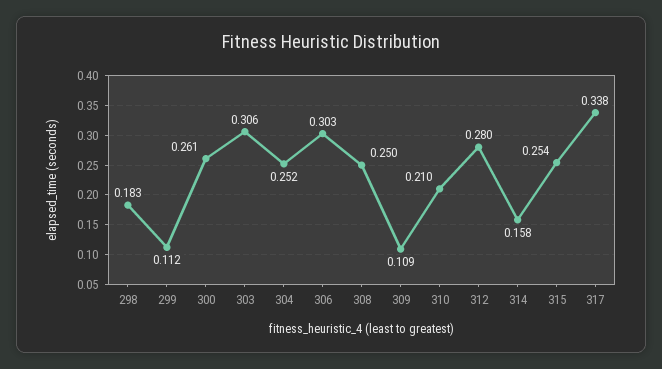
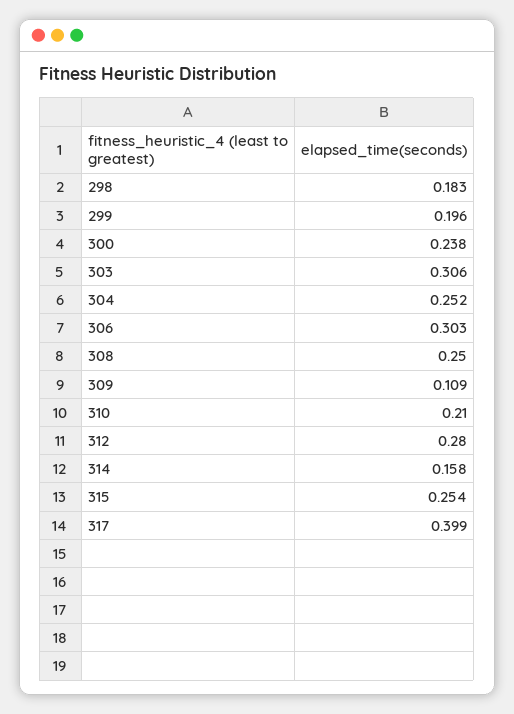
  {
    "298": 0.183,
-   "299": 0.112,
+   "299": 0.196,
-   "300": 0.261,
+   "300": 0.238,
    "303": 0.306,
    "304": 0.252,
    "306": 0.303,
    "308": 0.25,
    "309": 0.109,
    "310": 0.21,
    "312": 0.28,
    "314": 0.158,
    "315": 0.254,
-   "317": 0.338
+   "317": 0.399
  }

